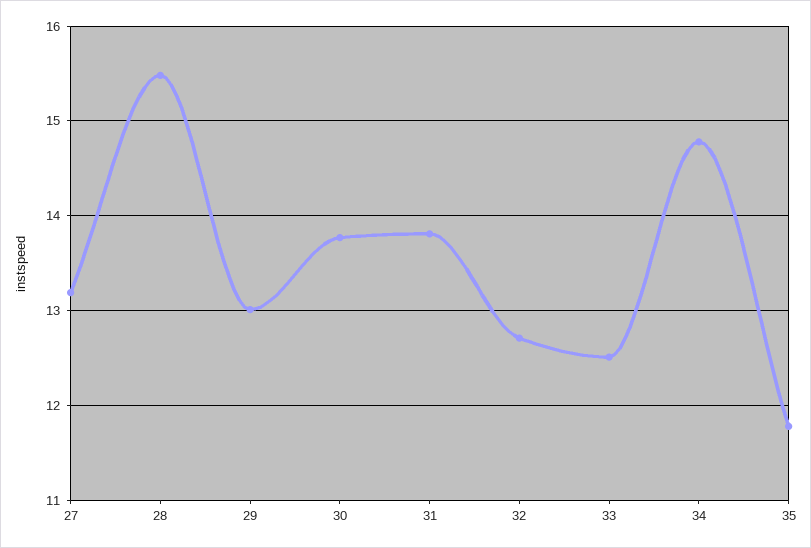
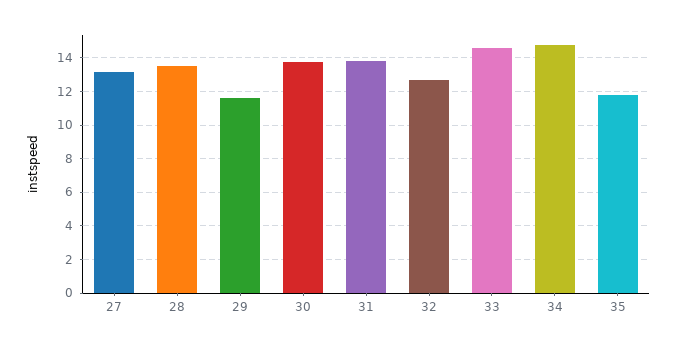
  {
    "27": 13.2,
-   "28": 15.5,
+   "28": 13.5,
-   "29": 13,
+   "29": 11.5,
    "30": 13.8,
    "31": 13.8,
    "32": 12.7,
-   "33": 12.5,
+   "33": 14.5,
    "34": 14.8,
    "35": 11.8
  }

